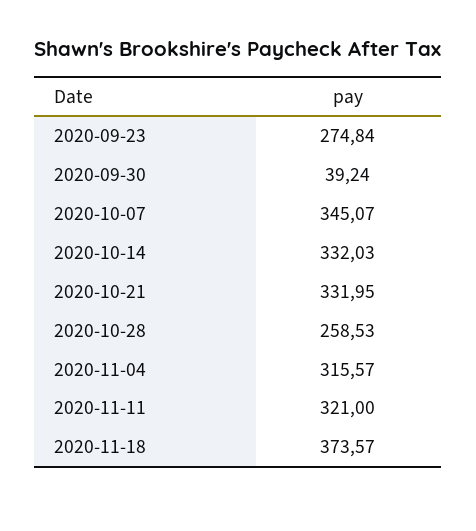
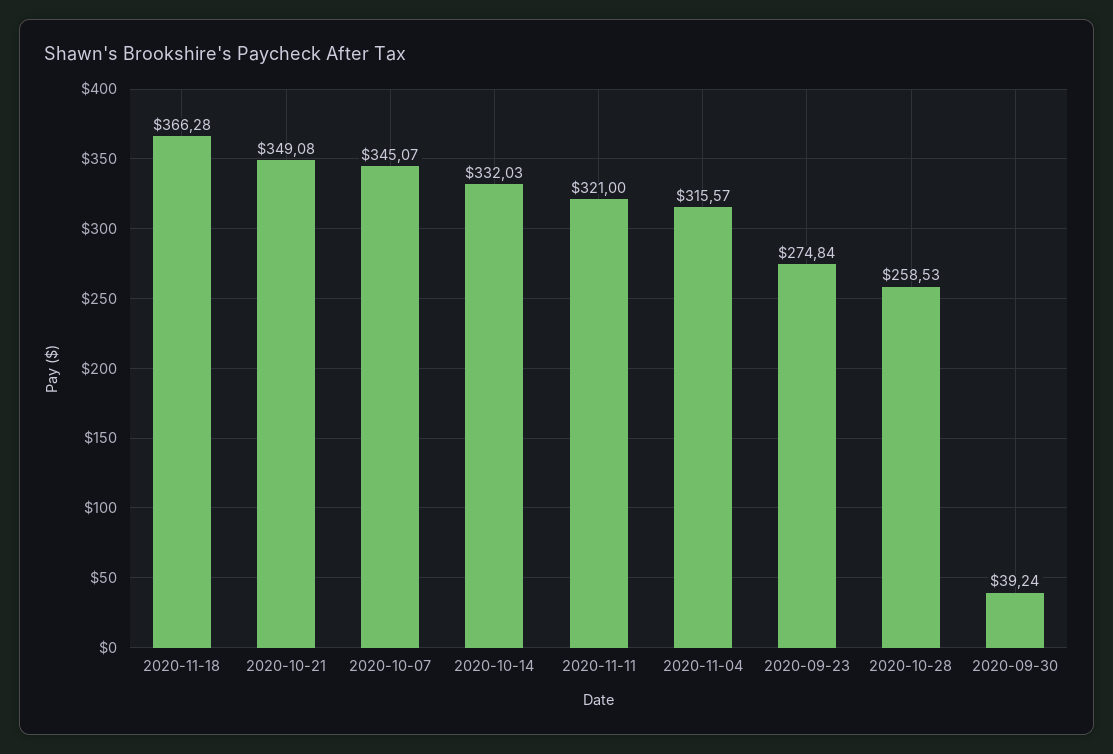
  {
    "2020-09-23": 274.84,
    "2020-09-30": 39.24,
    "2020-10-07": 345.07,
    "2020-10-14": 332.03,
-   "2020-10-21": 331.95,
+   "2020-10-21": 349.08,
    "2020-10-28": 258.53,
    "2020-11-04": 315.57,
    "2020-11-11": 321,
-   "2020-11-18": 373.57
+   "2020-11-18": 366.28
  }

